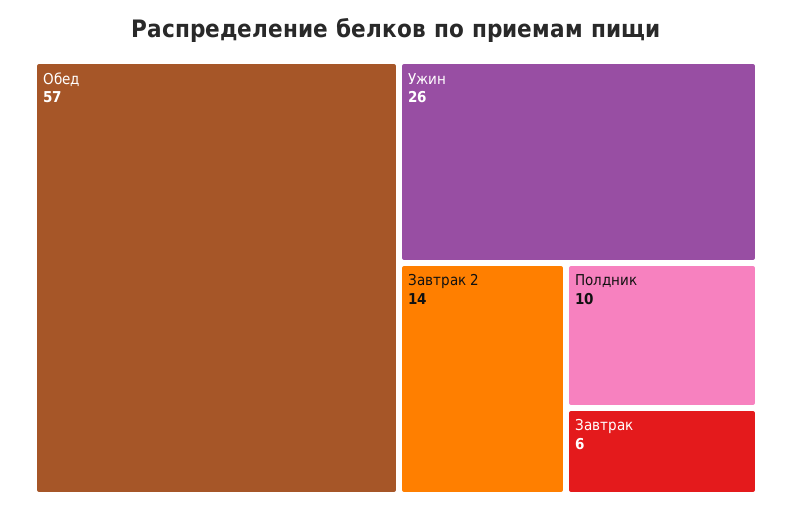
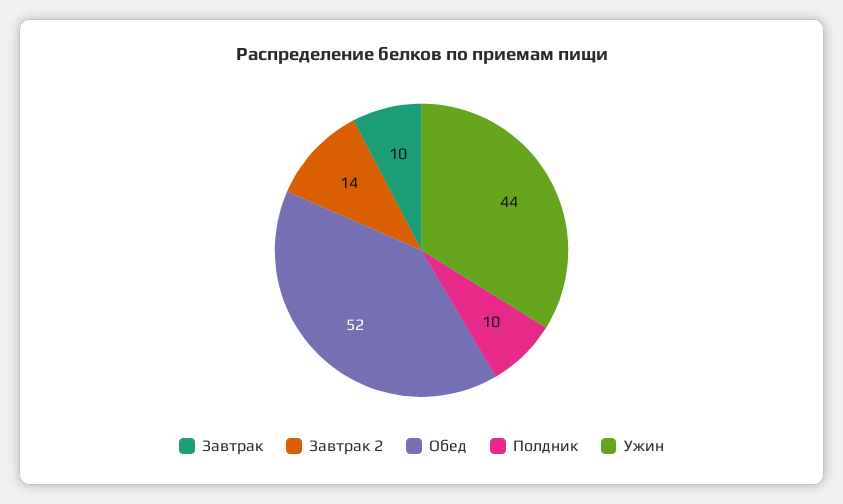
  {
-   "Обед": 57,
+   "Обед": 52,
-   "Ужин": 26,
+   "Ужин": 44,
    "Завтрак 2": 14,
    "Полдник": 10,
-   "Завтрак": 6
+   "Завтрак": 10
  }

